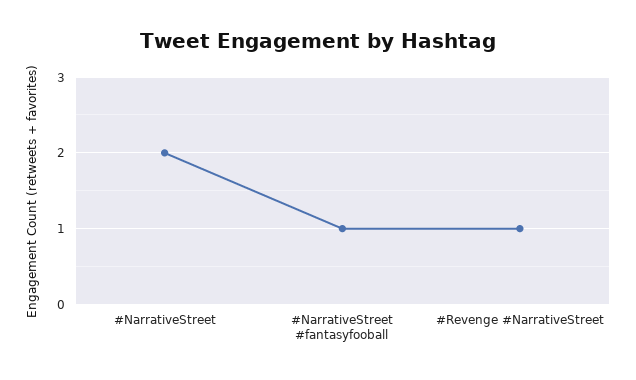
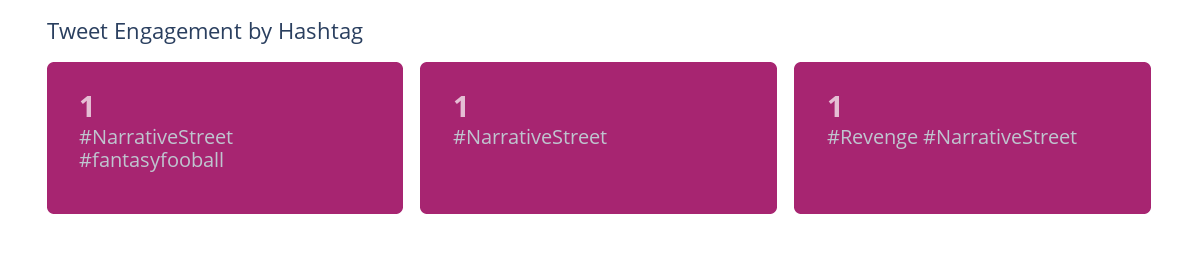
  {
-   "#NarrativeStreet": 2,
+   "#NarrativeStreet": 1,
    "#NarrativeStreet #fantasyfooball": 1,
    "#Revenge #NarrativeStreet": 1
  }

